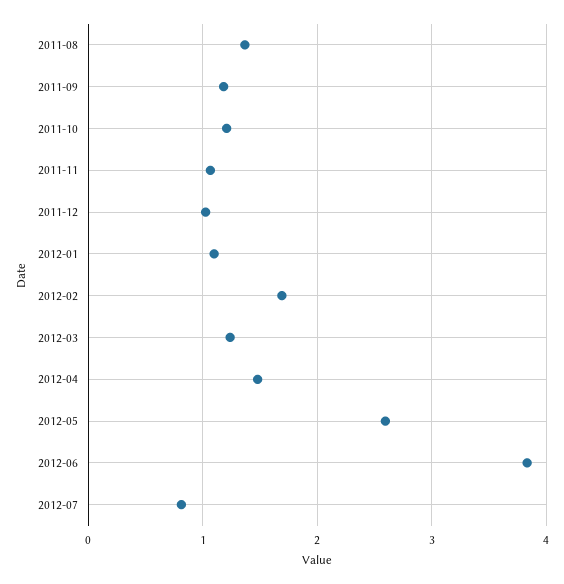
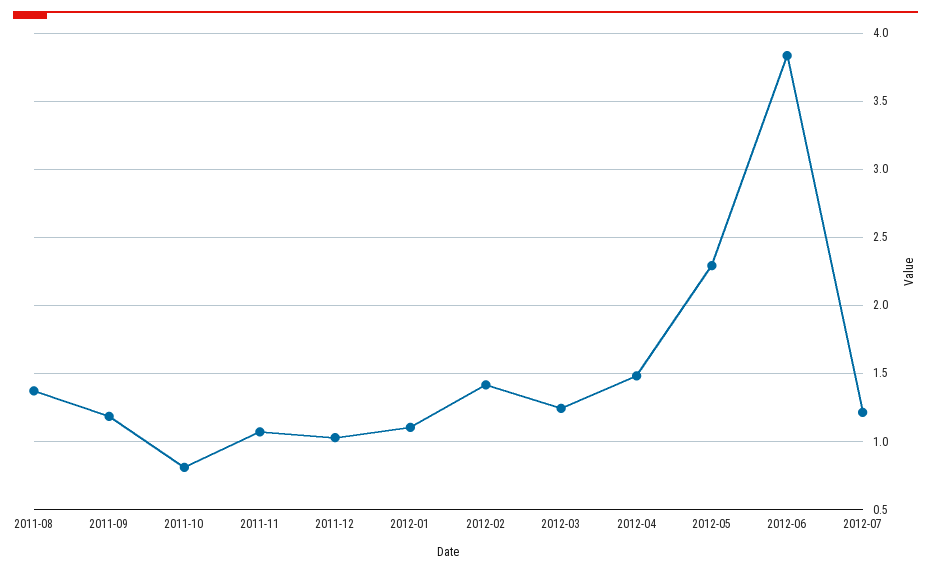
  {
    "2011-08": 1.35,
    "2011-09": 1.2,
-   "2011-10": 1.2,
+   "2011-10": 0.8,
    "2011-11": 1.05,
    "2011-12": 1.05,
    "2012-01": 1.1,
-   "2012-02": 1.7,
+   "2012-02": 1.4,
    "2012-03": 1.25,
    "2012-04": 1.5,
-   "2012-05": 2.6,
+   "2012-05": 2.3,
    "2012-06": 3.85,
-   "2012-07": 0.8
+   "2012-07": 1.2
  }

